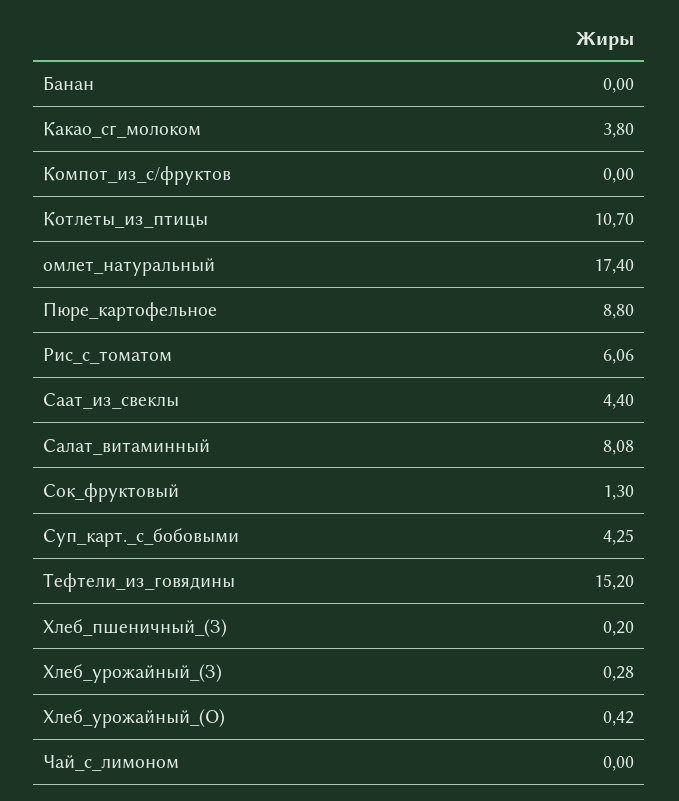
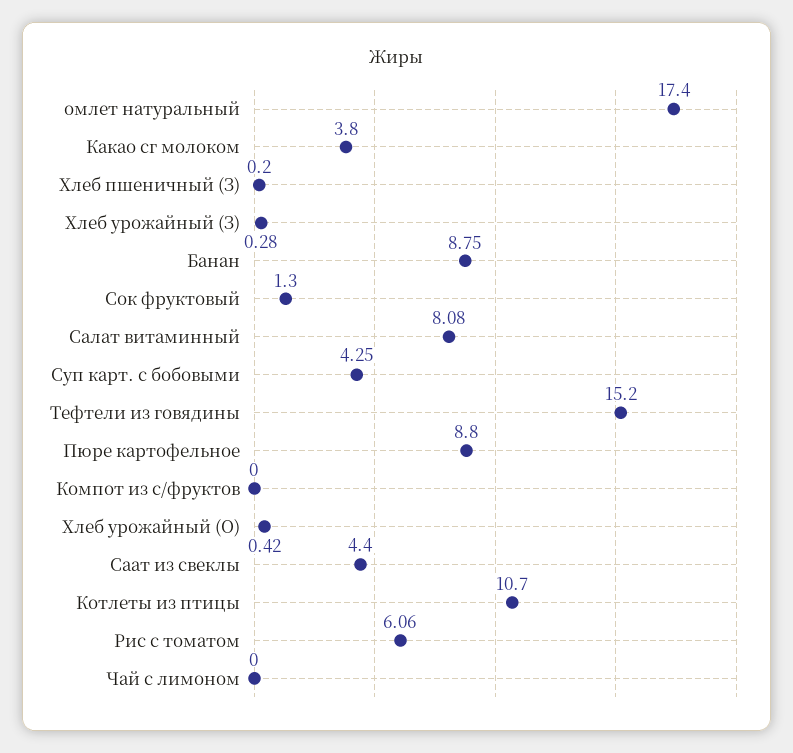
  {
-   "Банан": 0,
+   "Банан": 8.75,
    "Какао_сг_молоком": 3.8,
    "Компот_из_с/фруктов": 0,
    "Котлеты_из_птицы": 10.7,
    "омлет_натуральный": 17.4,
    "Пюре_картофельное": 8.8,
    "Рис_с_томатом": 6.06,
    "Саат_из_свеклы": 4.4,
    "Салат_витаминный": 8.08,
    "Сок_фруктовый": 1.3,
    "Суп_карт._с_бобовыми": 4.25,
    "Тефтели_из_говядины": 15.2,
    "Хлеб_пшеничный_(З)": 0.2,
    "Хлеб_урожайный_(З)": 0.28,
    "Хлеб_урожайный_(О)": 0.42,
    "Чай_с_лимоном": 0
  }

